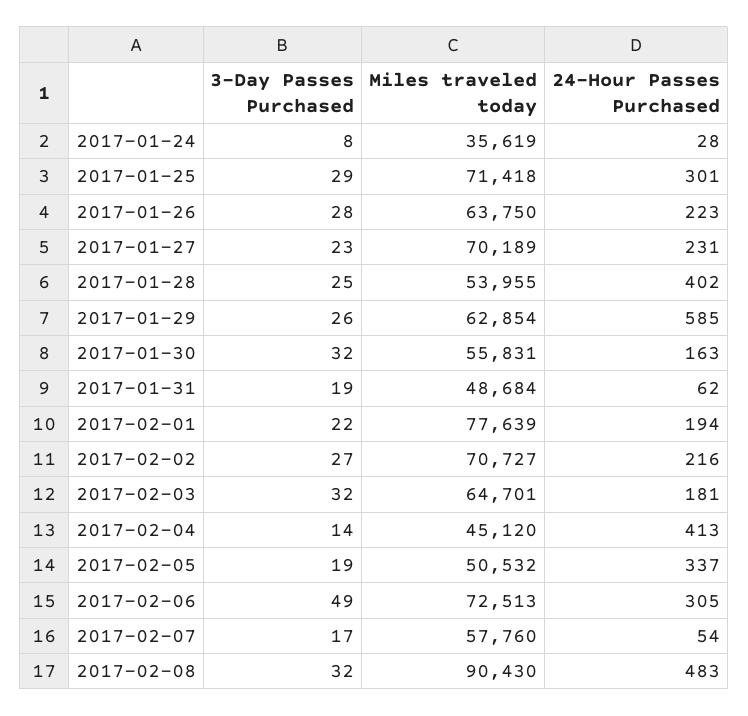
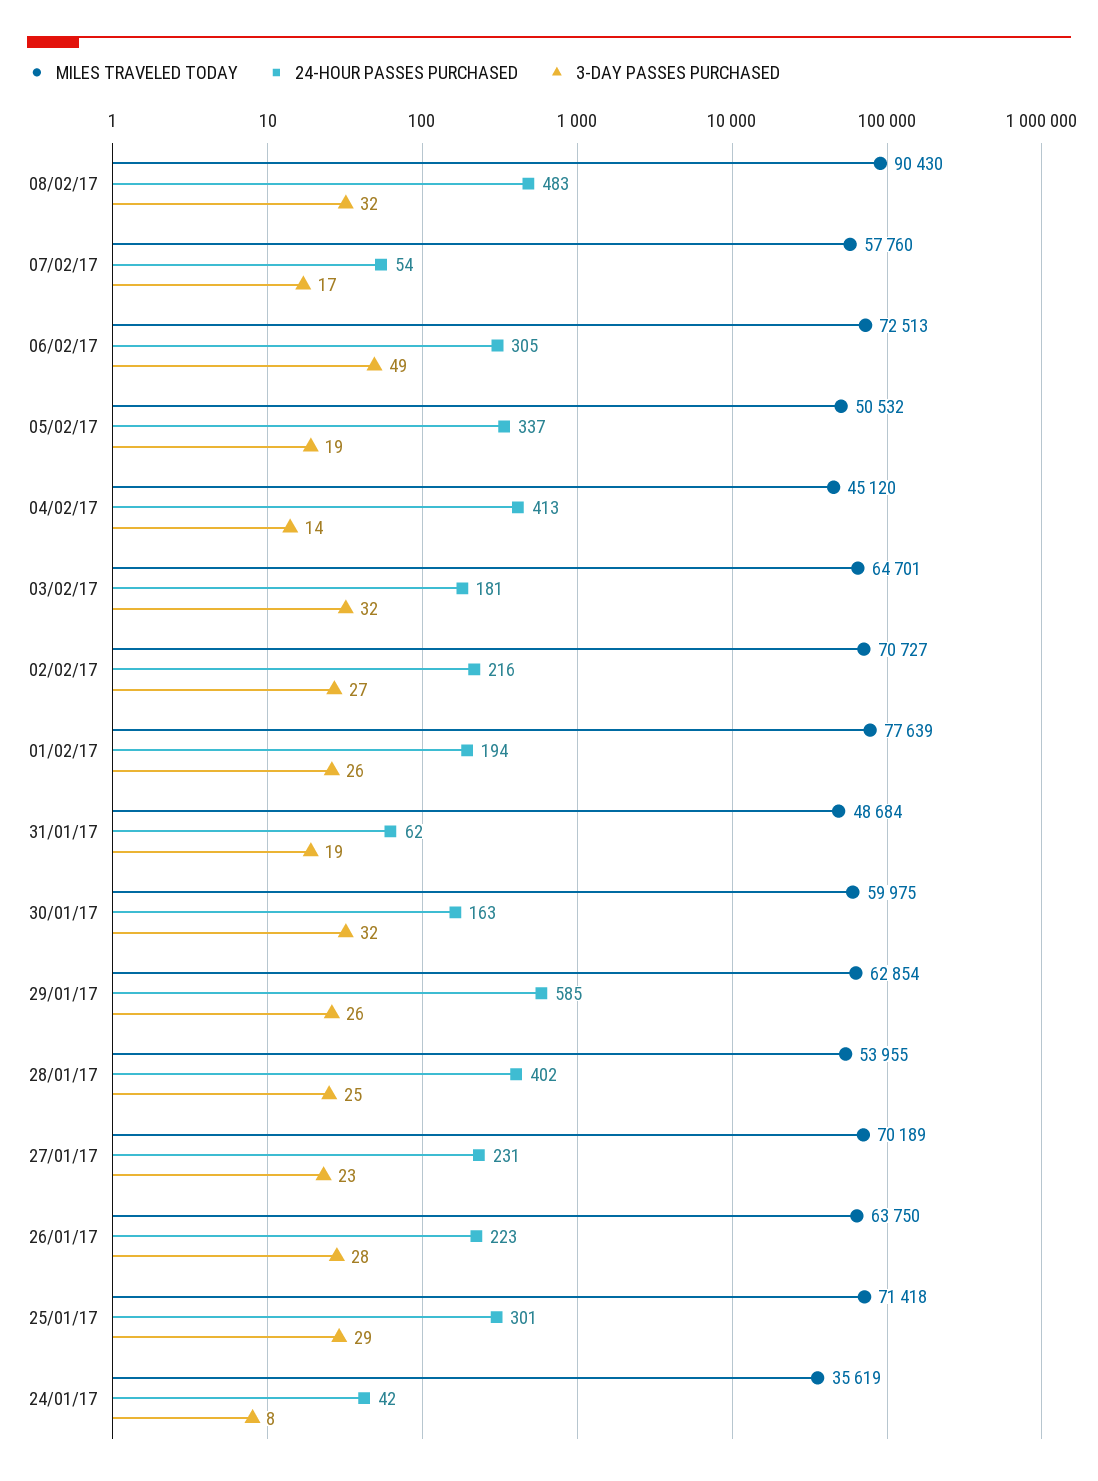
  {
    "3-Day Passes Purchased": {
      "2017-01-24": 8,
      "2017-01-25": 29,
      "2017-01-26": 28,
      "2017-01-27": 23,
      "2017-01-28": 25,
      "2017-01-29": 26,
      "2017-01-30": 32,
      "2017-01-31": 19,
-     "2017-02-01": 22,
+     "2017-02-01": 26,
      "2017-02-02": 27,
      "2017-02-03": 32,
      "2017-02-04": 14,
      "2017-02-05": 19,
      "2017-02-06": 49,
      "2017-02-07": 17,
      "2017-02-08": 32
    },
    "Miles traveled today": {
      "2017-01-24": 35619,
      "2017-01-25": 71418,
      "2017-01-26": 63750,
      "2017-01-27": 70189,
      "2017-01-28": 53955,
      "2017-01-29": 62854,
-     "2017-01-30": 55831,
+     "2017-01-30": 59975,
      "2017-01-31": 48684,
      "2017-02-01": 77639,
      "2017-02-02": 70727,
      "2017-02-03": 64701,
      "2017-02-04": 45120,
      "2017-02-05": 50532,
      "2017-02-06": 72513,
      "2017-02-07": 57760,
      "2017-02-08": 90430
    },
    "24-Hour Passes Purchased": {
-     "2017-01-24": 28,
+     "2017-01-24": 42,
      "2017-01-25": 301,
      "2017-01-26": 223,
      "2017-01-27": 231,
      "2017-01-28": 402,
      "2017-01-29": 585,
      "2017-01-30": 163,
      "2017-01-31": 62,
      "2017-02-01": 194,
      "2017-02-02": 216,
      "2017-02-03": 181,
      "2017-02-04": 413,
      "2017-02-05": 337,
      "2017-02-06": 305,
      "2017-02-07": 54,
      "2017-02-08": 483
    }
  }

